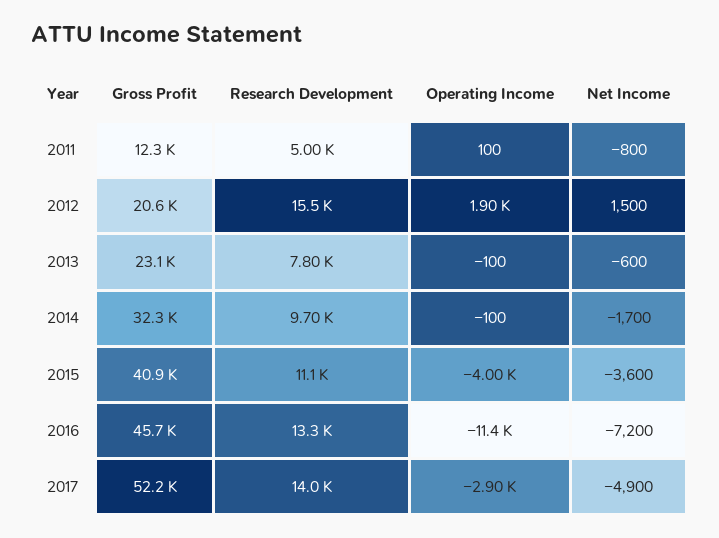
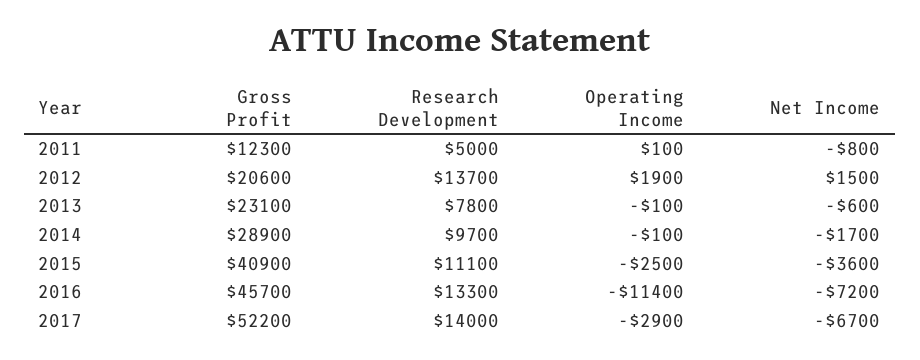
  {
    "Gross Profit": {
      "2011": 12300,
      "2012": 20600,
      "2013": 23100,
-     "2014": 32300,
+     "2014": 28900,
      "2015": 40900,
      "2016": 45700,
      "2017": 52200
    },
    "Research Development": {
      "2011": 5000,
-     "2012": 15500,
+     "2012": 13700,
      "2013": 7800,
      "2014": 9700,
      "2015": 11100,
      "2016": 13300,
      "2017": 14000
    },
    "Operating Income": {
      "2011": 100,
      "2012": 1900,
      "2013": -100,
      "2014": -100,
-     "2015": -4000,
+     "2015": -2500,
      "2016": -11400,
      "2017": -2900
    },
    "Net Income": {
      "2011": -800,
      "2012": 1500,
      "2013": -600,
      "2014": -1700,
      "2015": -3600,
      "2016": -7200,
-     "2017": -4900
+     "2017": -6700
    }
  }

